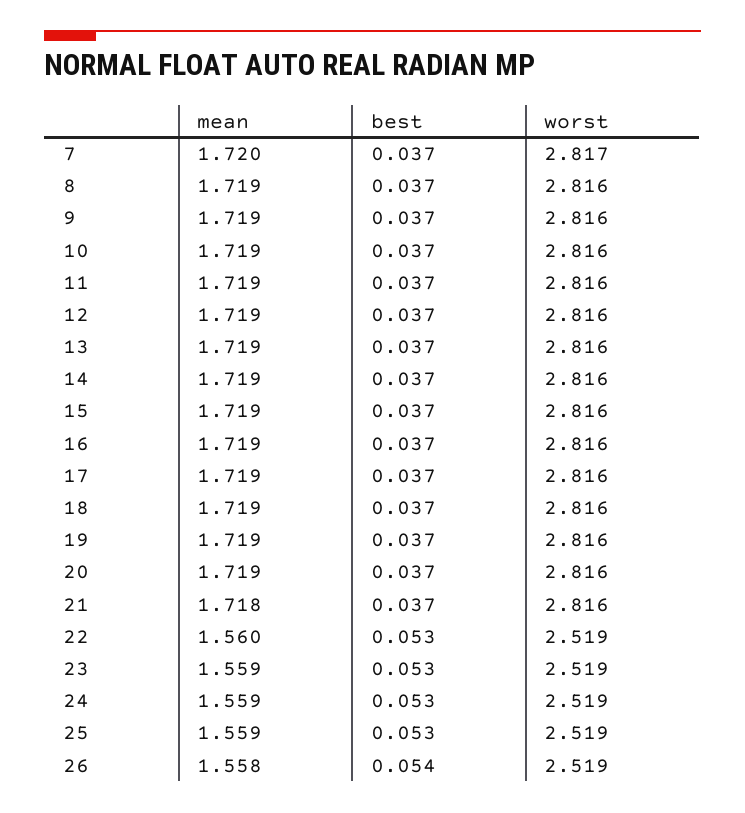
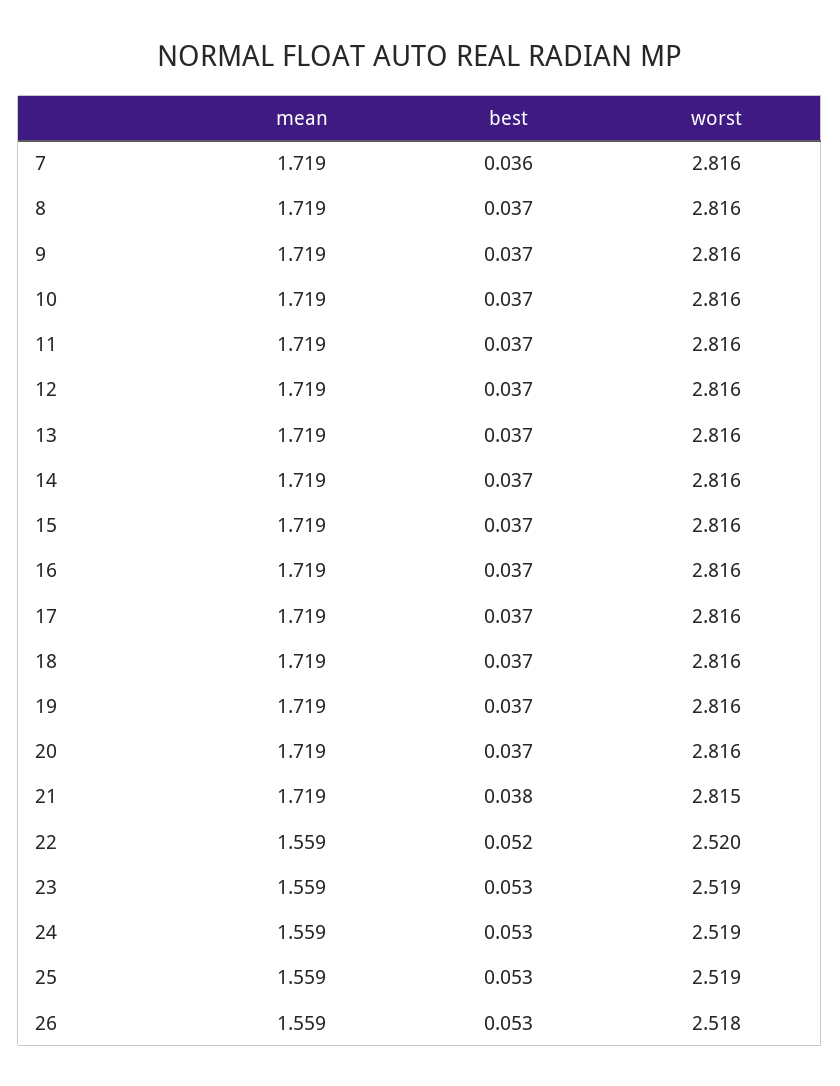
  {
    "mean": {
-     "7": 1.72,
+     "7": 1.719,
      "8": 1.719,
      "9": 1.719,
      "10": 1.719,
      "11": 1.719,
      "12": 1.719,
      "13": 1.719,
      "14": 1.719,
      "15": 1.719,
      "16": 1.719,
      "17": 1.719,
      "18": 1.719,
      "19": 1.719,
      "20": 1.719,
-     "21": 1.718,
+     "21": 1.719,
-     "22": 1.56,
+     "22": 1.559,
      "23": 1.559,
      "24": 1.559,
      "25": 1.559,
-     "26": 1.558
+     "26": 1.559
    },
    "best": {
-     "7": 0.037,
+     "7": 0.036,
      "8": 0.037,
      "9": 0.037,
      "10": 0.037,
      "11": 0.037,
      "12": 0.037,
      "13": 0.037,
      "14": 0.037,
      "15": 0.037,
      "16": 0.037,
      "17": 0.037,
      "18": 0.037,
      "19": 0.037,
      "20": 0.037,
-     "21": 0.037,
+     "21": 0.038,
-     "22": 0.053,
+     "22": 0.052,
      "23": 0.053,
      "24": 0.053,
      "25": 0.053,
-     "26": 0.054
+     "26": 0.053
    },
    "worst": {
-     "7": 2.817,
+     "7": 2.816,
      "8": 2.816,
      "9": 2.816,
      "10": 2.816,
      "11": 2.816,
      "12": 2.816,
      "13": 2.816,
      "14": 2.816,
      "15": 2.816,
      "16": 2.816,
      "17": 2.816,
      "18": 2.816,
      "19": 2.816,
      "20": 2.816,
-     "21": 2.816,
+     "21": 2.815,
-     "22": 2.519,
+     "22": 2.52,
      "23": 2.519,
      "24": 2.519,
      "25": 2.519,
-     "26": 2.519
+     "26": 2.518
    }
  }

